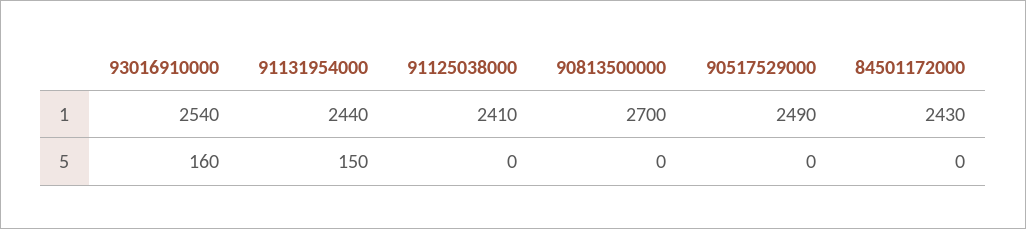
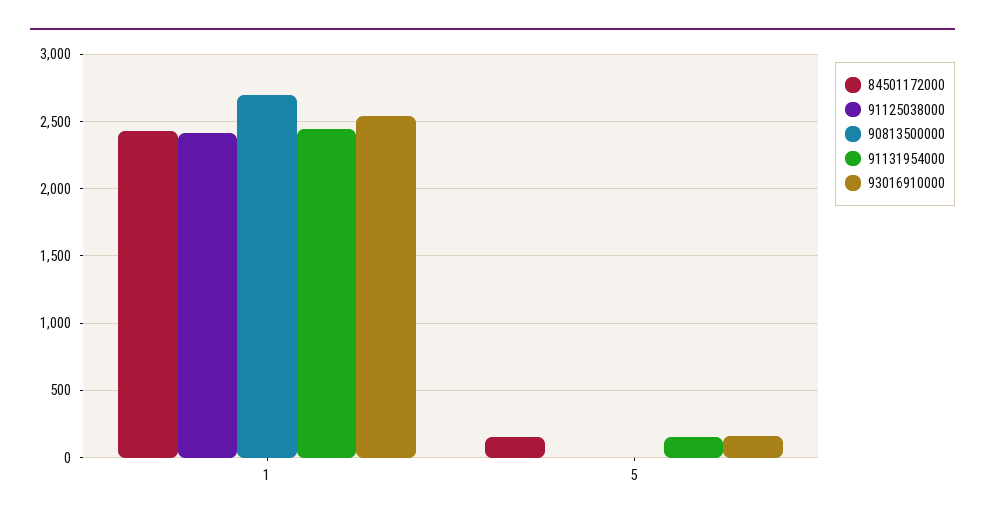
  {
    "93016910000": {
      "1": 2540,
      "5": 160
    },
    "91131954000": {
      "1": 2440,
      "5": 150
    },
    "91125038000": {
      "1": 2410,
      "5": 0
    },
    "90813500000": {
      "1": 2700,
      "5": 0
    },
-   "90517529000": {
-     "1": 2490,
-     "5": 0
-   },
    "84501172000": {
      "1": 2430,
-     "5": 0
+     "5": 150
    }
  }

